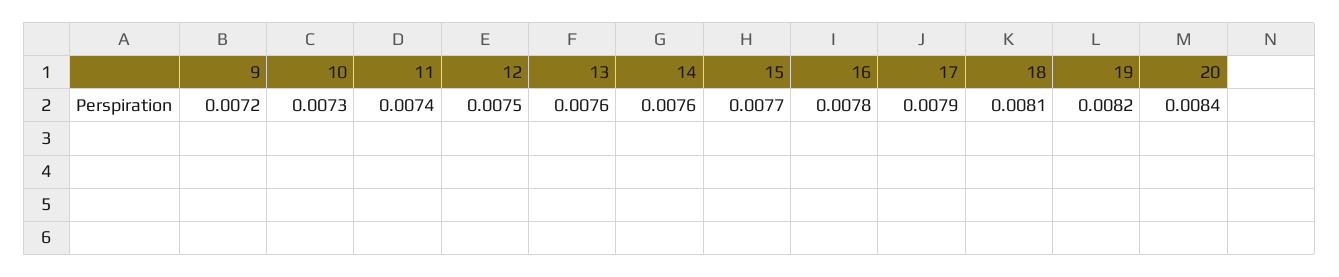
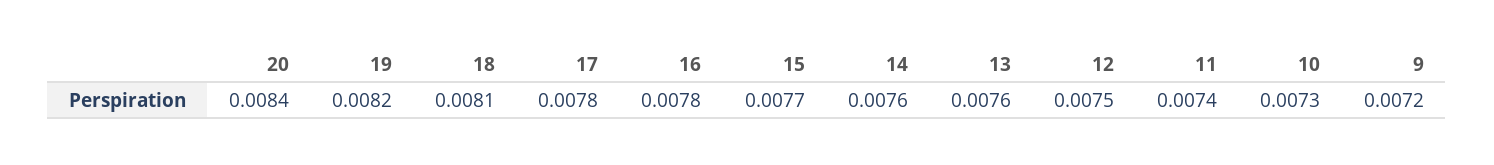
  {
    "9": 0.0072,
    "10": 0.0073,
    "11": 0.0074,
    "12": 0.0075,
    "13": 0.0076,
    "14": 0.0076,
    "15": 0.0077,
    "16": 0.0078,
-   "17": 0.0079,
+   "17": 0.0078,
    "18": 0.0081,
    "19": 0.0082,
    "20": 0.0084
  }

